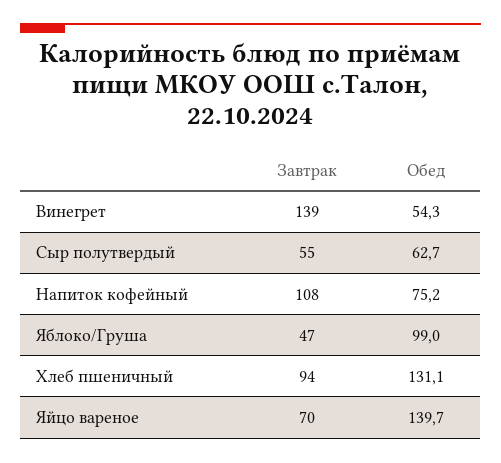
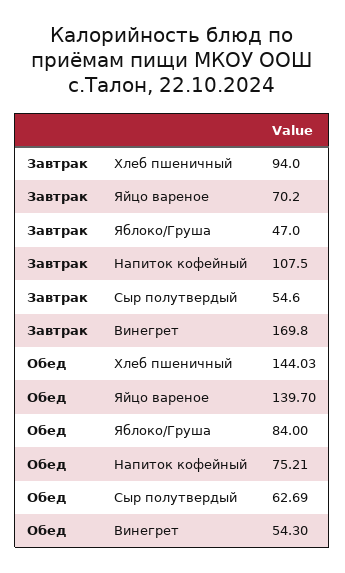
  {
    "Завтрак": {
-     "Винегрет": 139,
+     "Винегрет": 169.8,
      "Сыр полутвердый": 54.6,
      "Напиток кофейный": 107.5,
      "Яблоко/Груша": 47,
      "Хлеб пшеничный": 94,
      "Яйцо вареное": 70.2
    },
    "Обед": {
      "Винегрет": 54.3,
      "Сыр полутвердый": 62.69,
      "Напиток кофейный": 75.21,
-     "Яблоко/Груша": 99,
+     "Яблоко/Груша": 84,
-     "Хлеб пшеничный": 131.1,
+     "Хлеб пшеничный": 144.03,
      "Яйцо вареное": 139.7
    }
  }

